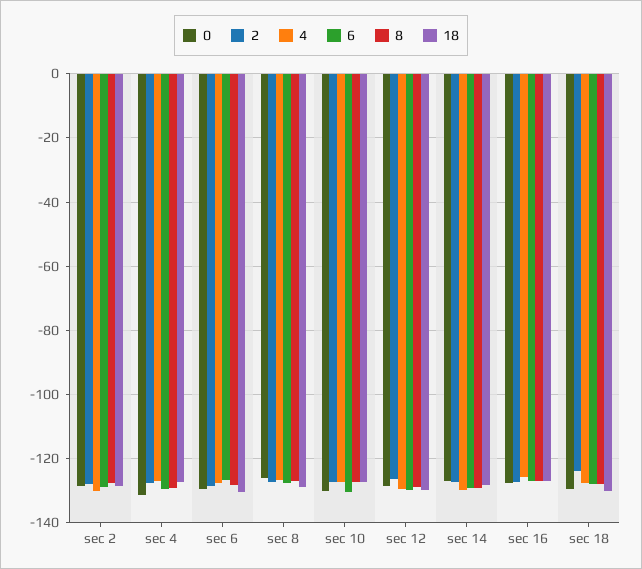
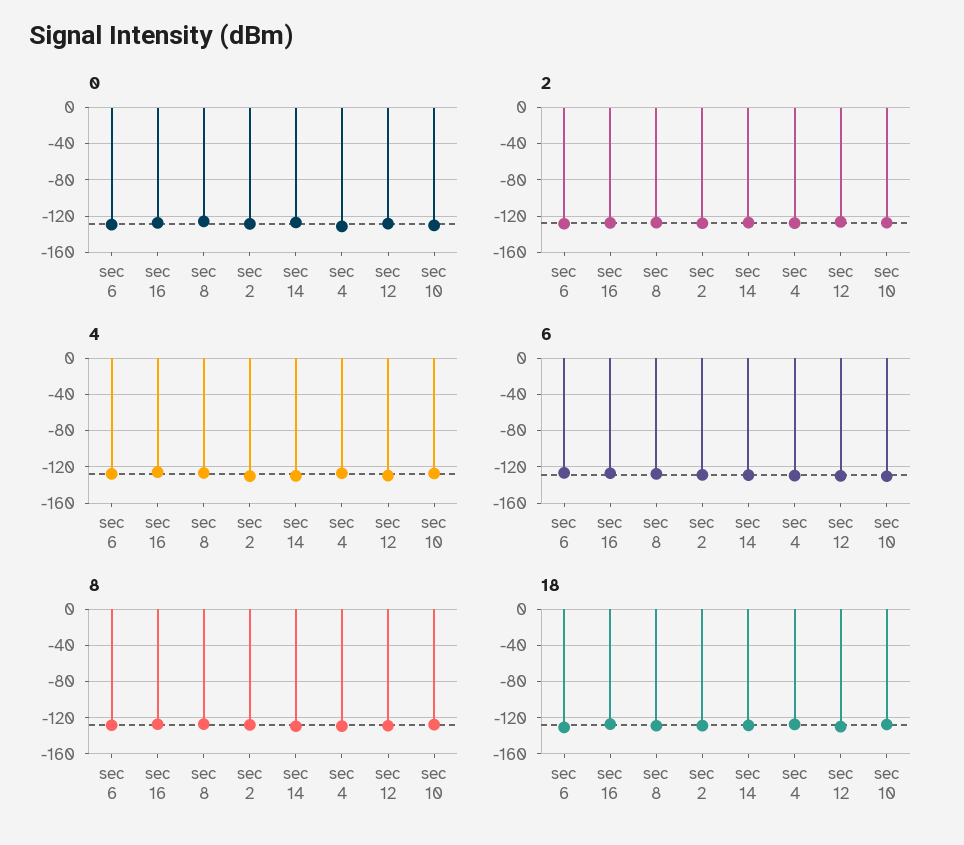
  {
    "0": {
      "sec 2": -128,
      "sec 4": -132,
      "sec 6": -130,
      "sec 8": -126,
      "sec 10": -130,
      "sec 12": -128,
      "sec 14": -128,
-     "sec 16": -128,
+     "sec 16": -128
-     "sec 18": -130
    },
    "2": {
      "sec 2": -128,
      "sec 4": -128,
      "sec 6": -128,
      "sec 8": -128,
      "sec 10": -128,
      "sec 12": -126,
      "sec 14": -128,
-     "sec 16": -128,
+     "sec 16": -128
-     "sec 18": -124
    },
    "4": {
      "sec 2": -130,
      "sec 4": -128,
      "sec 6": -128,
      "sec 8": -126,
      "sec 10": -128,
      "sec 12": -130,
      "sec 14": -130,
-     "sec 16": -126,
+     "sec 16": -126
-     "sec 18": -128
    },
    "6": {
      "sec 2": -128,
      "sec 4": -130,
      "sec 6": -126,
      "sec 8": -128,
      "sec 10": -130,
      "sec 12": -130,
      "sec 14": -130,
-     "sec 16": -128,
+     "sec 16": -128
-     "sec 18": -128
    },
    "8": {
      "sec 2": -128,
      "sec 4": -130,
      "sec 6": -128,
      "sec 8": -126,
      "sec 10": -128,
      "sec 12": -128,
      "sec 14": -130,
-     "sec 16": -128,
+     "sec 16": -128
-     "sec 18": -128
    },
    "18": {
      "sec 2": -128,
      "sec 4": -128,
      "sec 6": -130,
      "sec 8": -128,
      "sec 10": -128,
      "sec 12": -130,
      "sec 14": -128,
-     "sec 16": -128,
+     "sec 16": -128
-     "sec 18": -130
    }
  }

